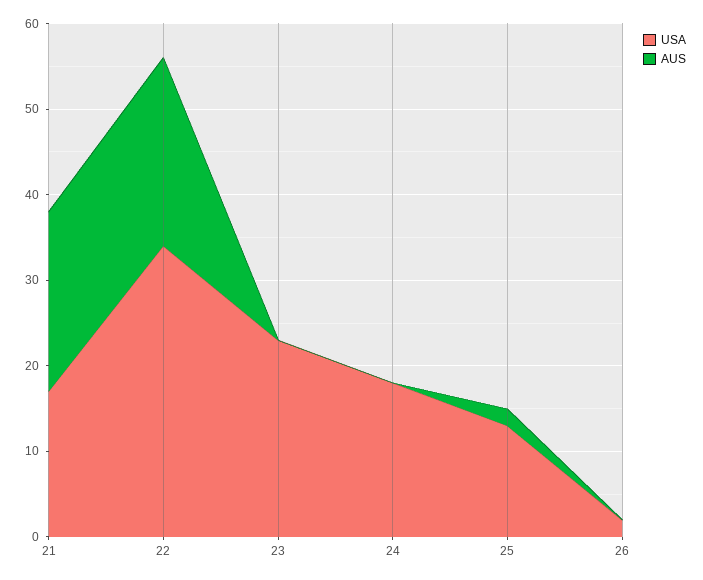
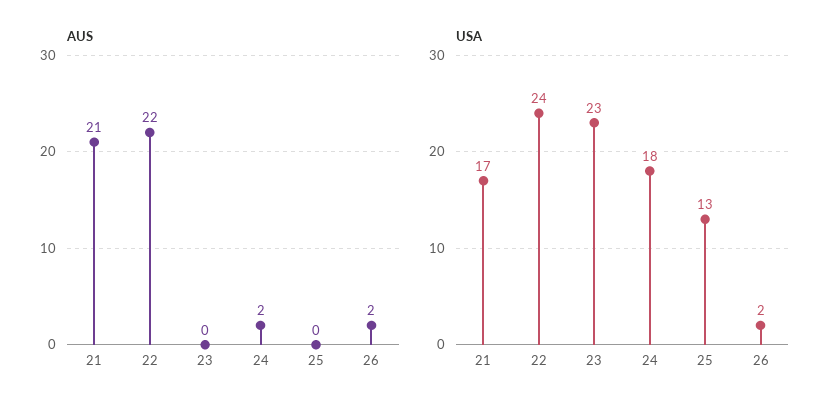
  {
    "USA": {
      "21": 17,
-     "22": 34,
+     "22": 24,
      "23": 23,
      "24": 18,
      "25": 13,
      "26": 2
    },
    "AUS": {
      "21": 21,
      "22": 22,
      "23": 0,
-     "24": 0,
+     "24": 2,
-     "25": 2,
+     "25": 0,
-     "26": 0
+     "26": 2
    }
  }

